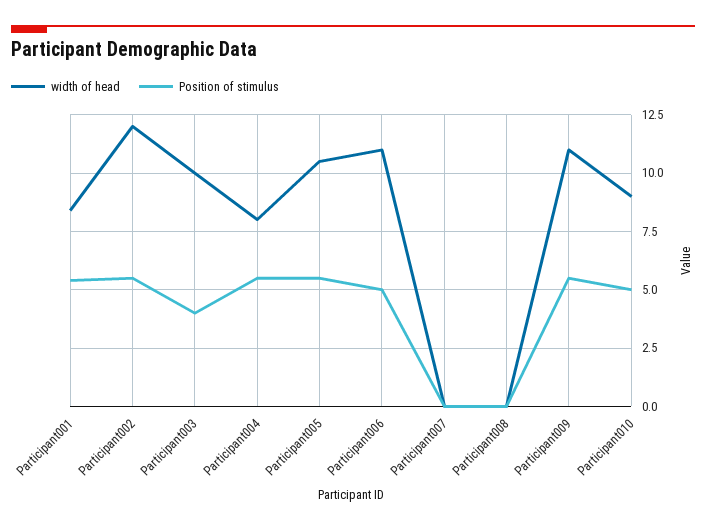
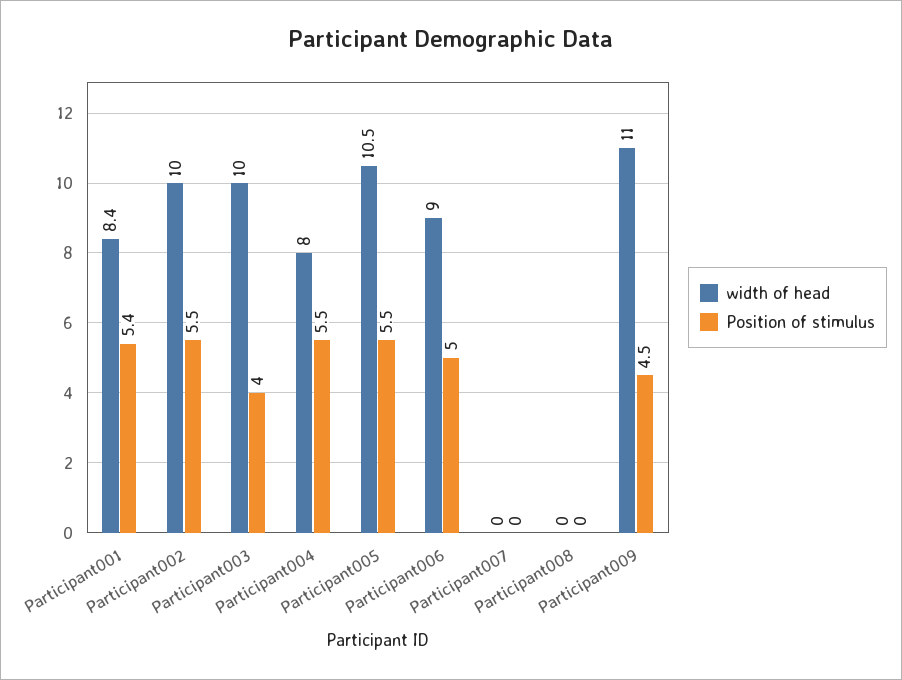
  {
    "width of head": {
      "Participant001": 8.4,
-     "Participant002": 12,
+     "Participant002": 10,
      "Participant003": 10,
      "Participant004": 8,
      "Participant005": 10.5,
-     "Participant006": 11,
+     "Participant006": 9,
      "Participant007": 0,
      "Participant008": 0,
-     "Participant009": 11,
+     "Participant009": 11
-     "Participant010": 9
    },
    "Position of stimulus": {
      "Participant001": 5.4,
      "Participant002": 5.5,
      "Participant003": 4,
      "Participant004": 5.5,
      "Participant005": 5.5,
      "Participant006": 5,
      "Participant007": 0,
      "Participant008": 0,
-     "Participant009": 5.5,
+     "Participant009": 4.5
-     "Participant010": 5
    }
  }

